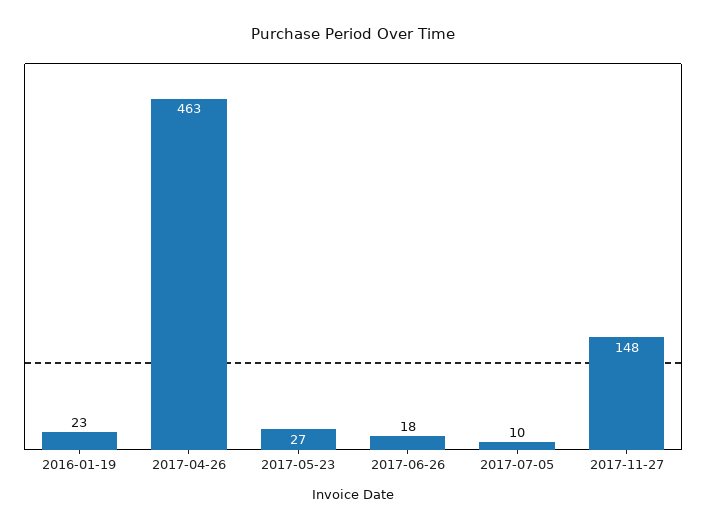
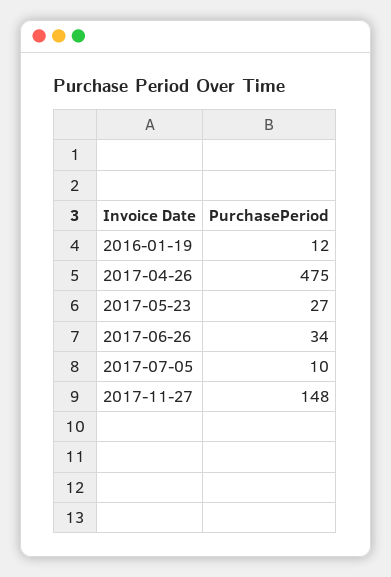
  {
-   "2016-01-19": 23,
+   "2016-01-19": 12,
-   "2017-04-26": 463,
+   "2017-04-26": 475,
    "2017-05-23": 27,
-   "2017-06-26": 18,
+   "2017-06-26": 34,
    "2017-07-05": 10,
    "2017-11-27": 148
  }

